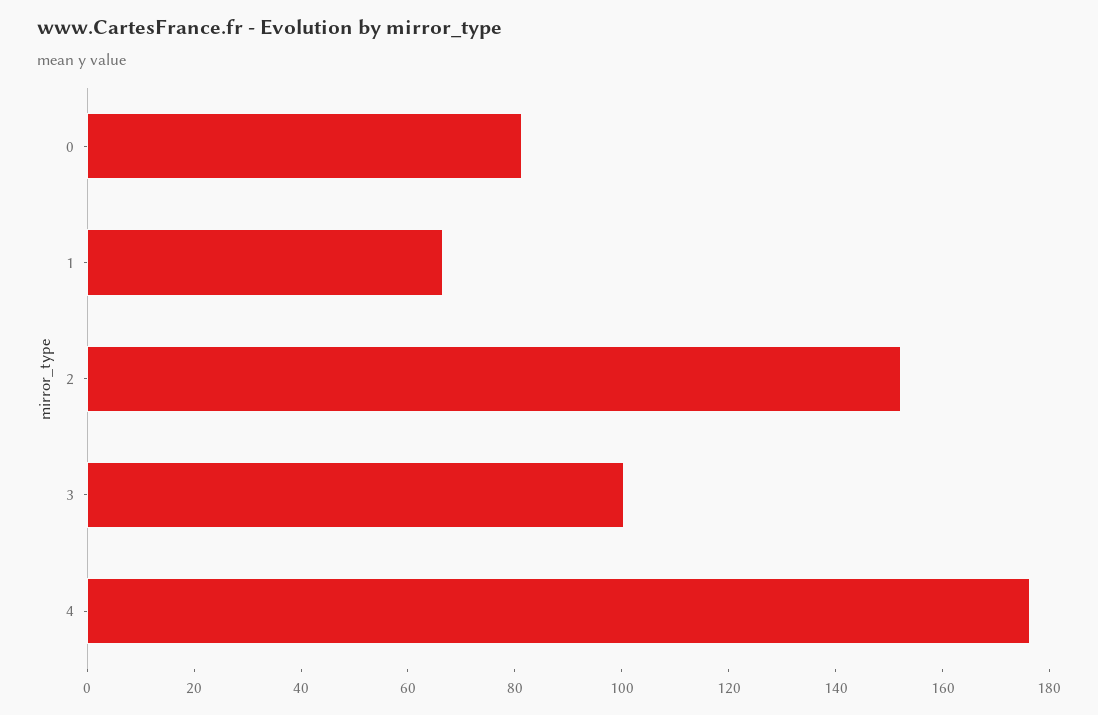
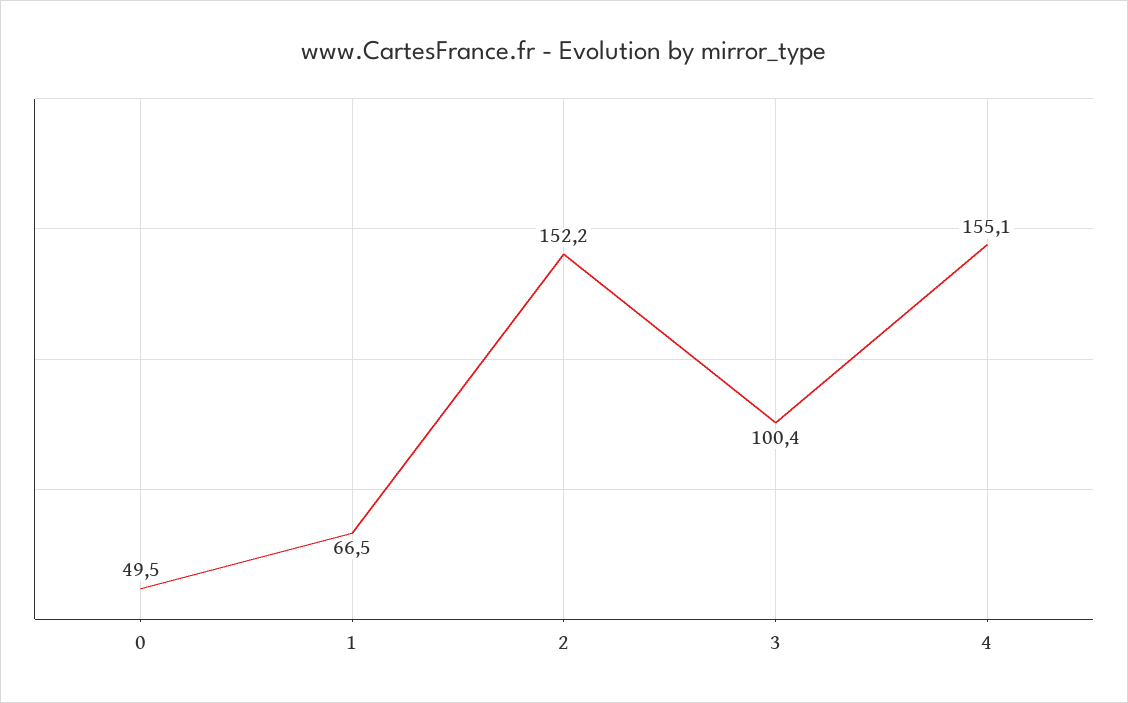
  {
-   "0": 80,
+   "0": 49.5,
    "1": 66.5,
    "2": 152.2,
    "3": 100.4,
-   "4": 175
+   "4": 155.1
  }

